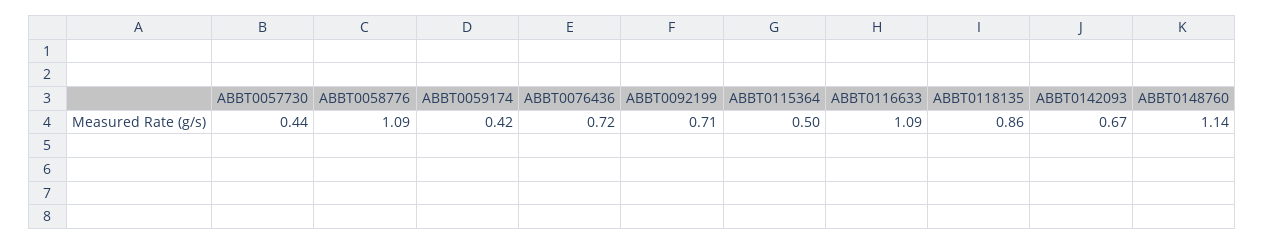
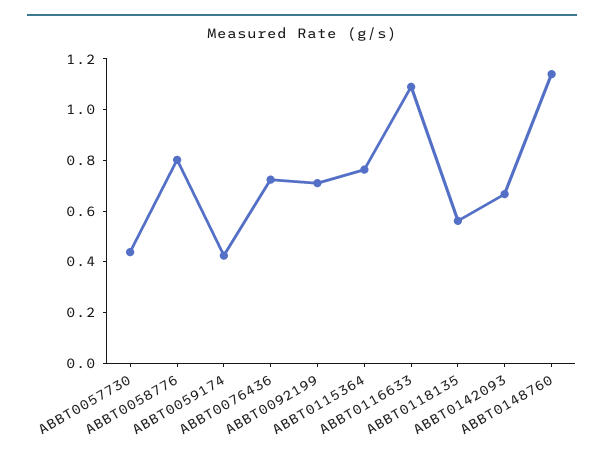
  {
    "ABBT0057730": 0.44,
-   "ABBT0058776": 1.09,
+   "ABBT0058776": 0.8,
    "ABBT0059174": 0.42,
    "ABBT0076436": 0.72,
    "ABBT0092199": 0.71,
-   "ABBT0115364": 0.5,
+   "ABBT0115364": 0.75,
    "ABBT0116633": 1.09,
-   "ABBT0118135": 0.86,
+   "ABBT0118135": 0.55,
    "ABBT0142093": 0.67,
    "ABBT0148760": 1.14
  }

